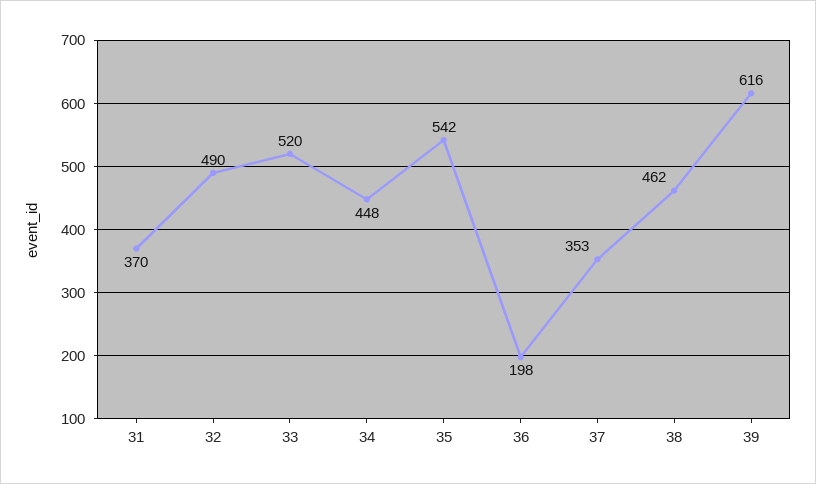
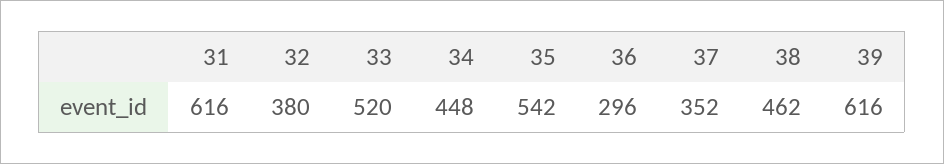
  {
-   "31": 370,
+   "31": 616,
-   "32": 490,
+   "32": 380,
    "33": 520,
    "34": 448,
    "35": 542,
-   "36": 198,
+   "36": 296,
-   "37": 353,
+   "37": 352,
    "38": 462,
    "39": 616
  }

